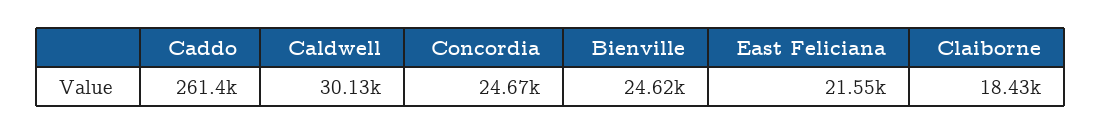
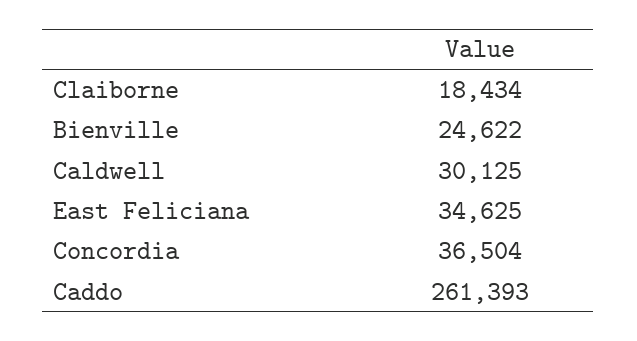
  {
    "Caddo": 261393,
    "Caldwell": 30125,
-   "Concordia": 24670,
+   "Concordia": 36504,
    "Bienville": 24622,
-   "East Feliciana": 21550,
+   "East Feliciana": 34625,
    "Claiborne": 18434
  }

